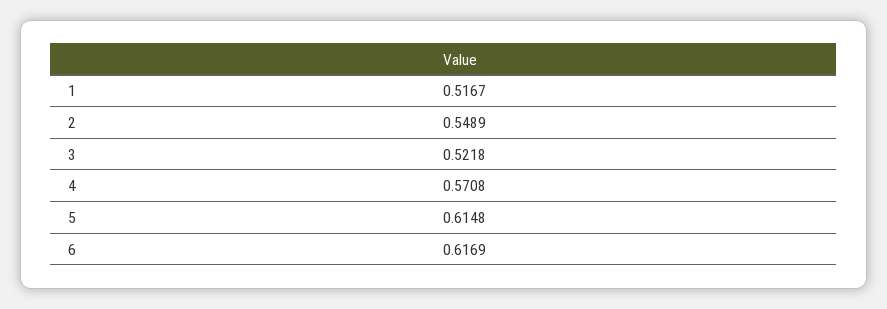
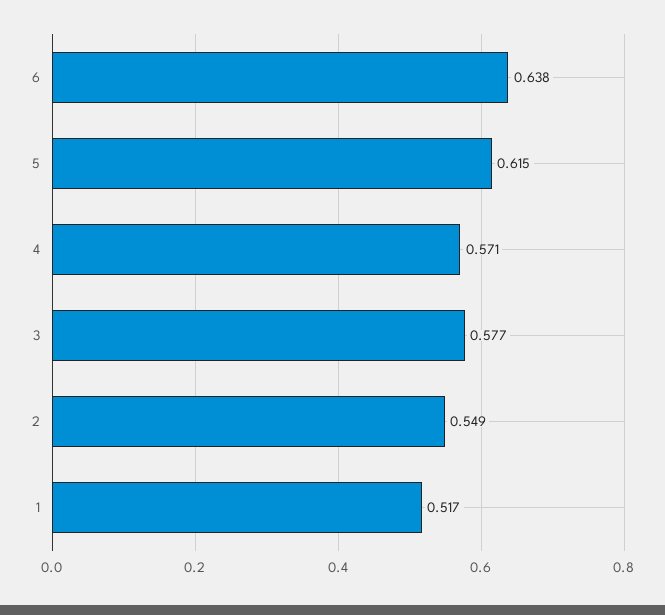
  {
    "1": 0.5167,
    "2": 0.5489,
-   "3": 0.5218,
+   "3": 0.577,
    "4": 0.5708,
    "5": 0.6148,
-   "6": 0.6169
+   "6": 0.638
  }

